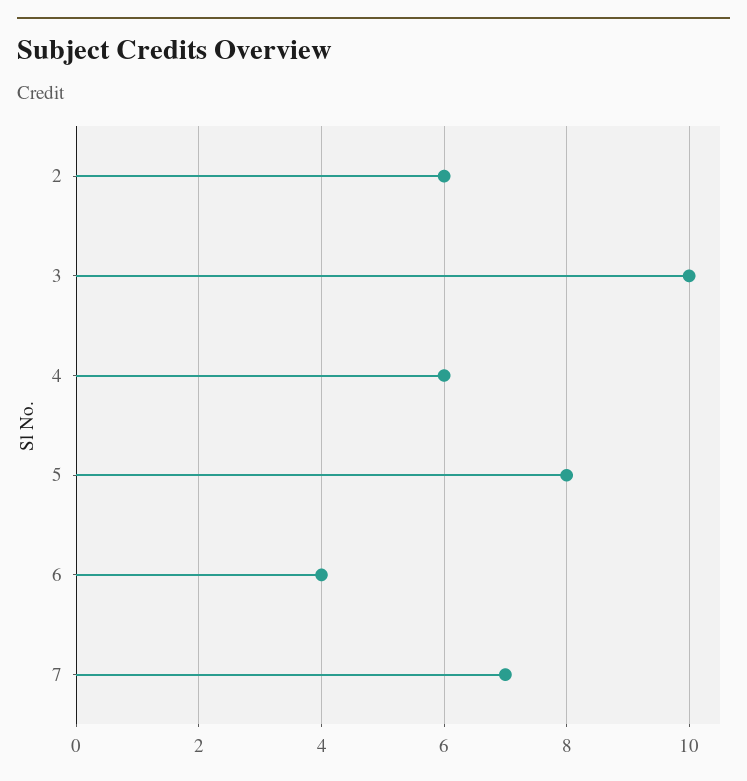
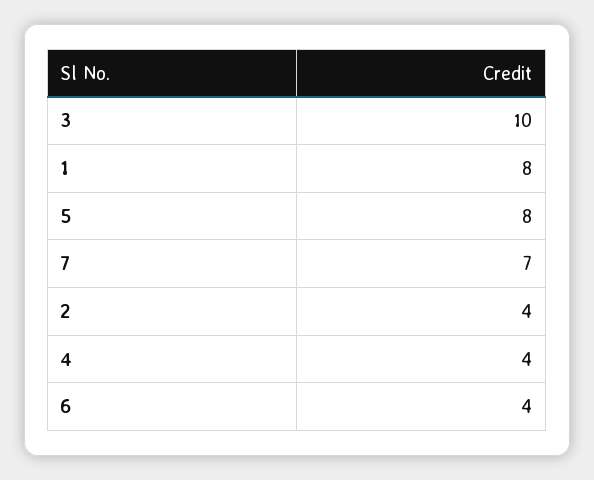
  {
-   "2": 6,
+   "2": 4,
    "3": 10,
-   "4": 6,
+   "4": 4,
    "5": 8,
    "6": 4,
-   "7": 7
+   "7": 7,
+   "1": 8
  }

